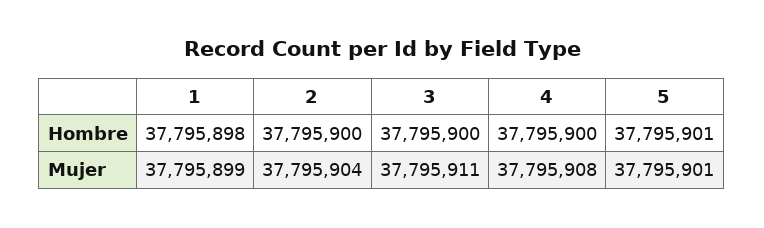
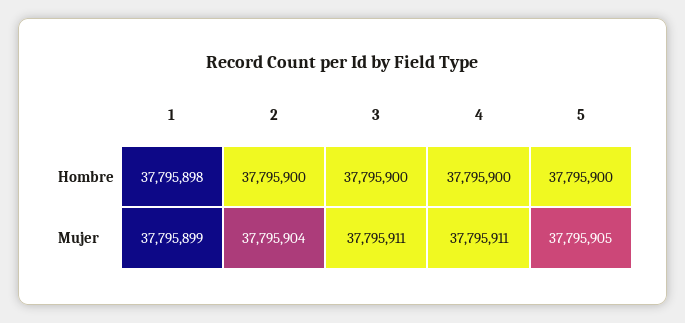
  {
    "1": {
      "Hombre": 37795898,
      "Mujer": 37795899
    },
    "2": {
      "Hombre": 37795900,
      "Mujer": 37795904
    },
    "3": {
      "Hombre": 37795900,
      "Mujer": 37795911
    },
    "4": {
      "Hombre": 37795900,
-     "Mujer": 37795908
+     "Mujer": 37795911
    },
    "5": {
-     "Hombre": 37795901,
+     "Hombre": 37795900,
-     "Mujer": 37795901
+     "Mujer": 37795905
    }
  }

